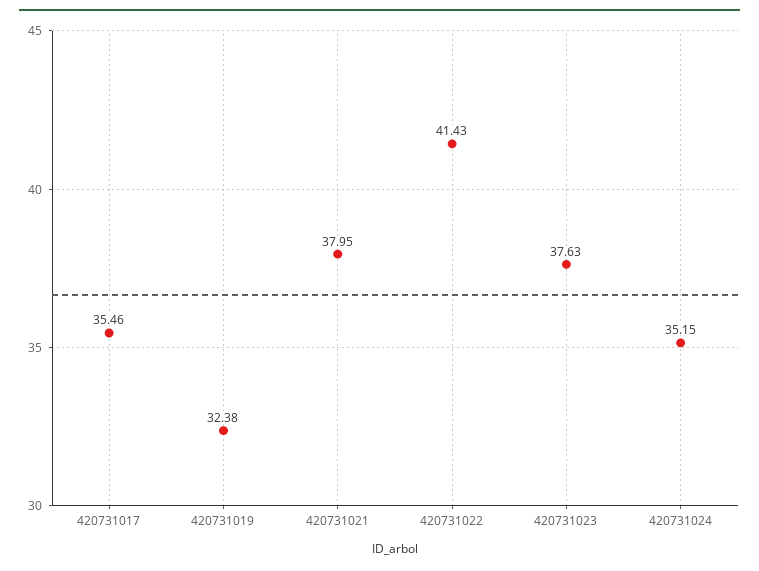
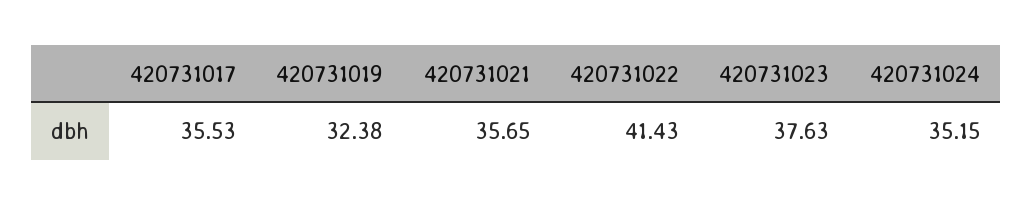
  {
-   "420731017": 35.46,
+   "420731017": 35.53,
    "420731019": 32.38,
-   "420731021": 37.95,
+   "420731021": 35.65,
    "420731022": 41.43,
    "420731023": 37.63,
    "420731024": 35.15
  }

